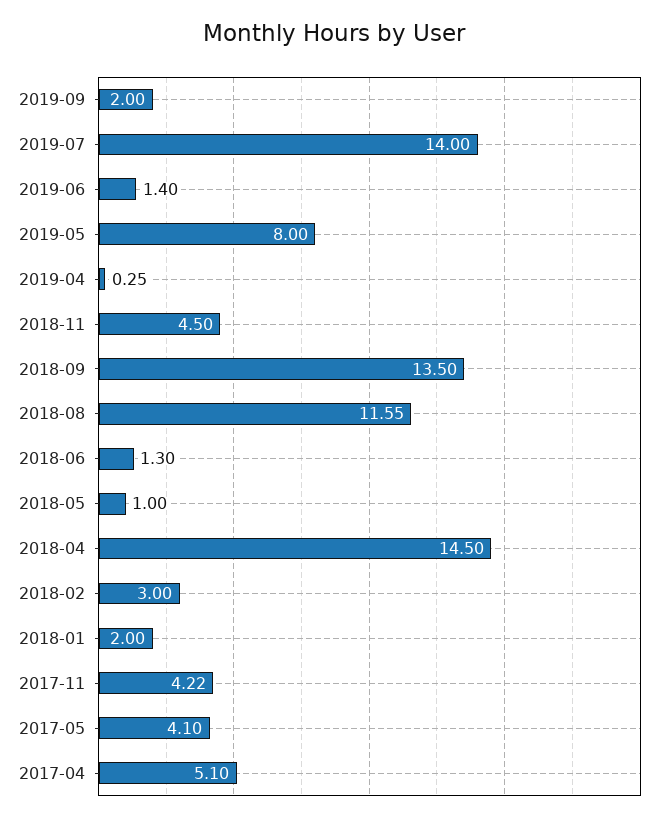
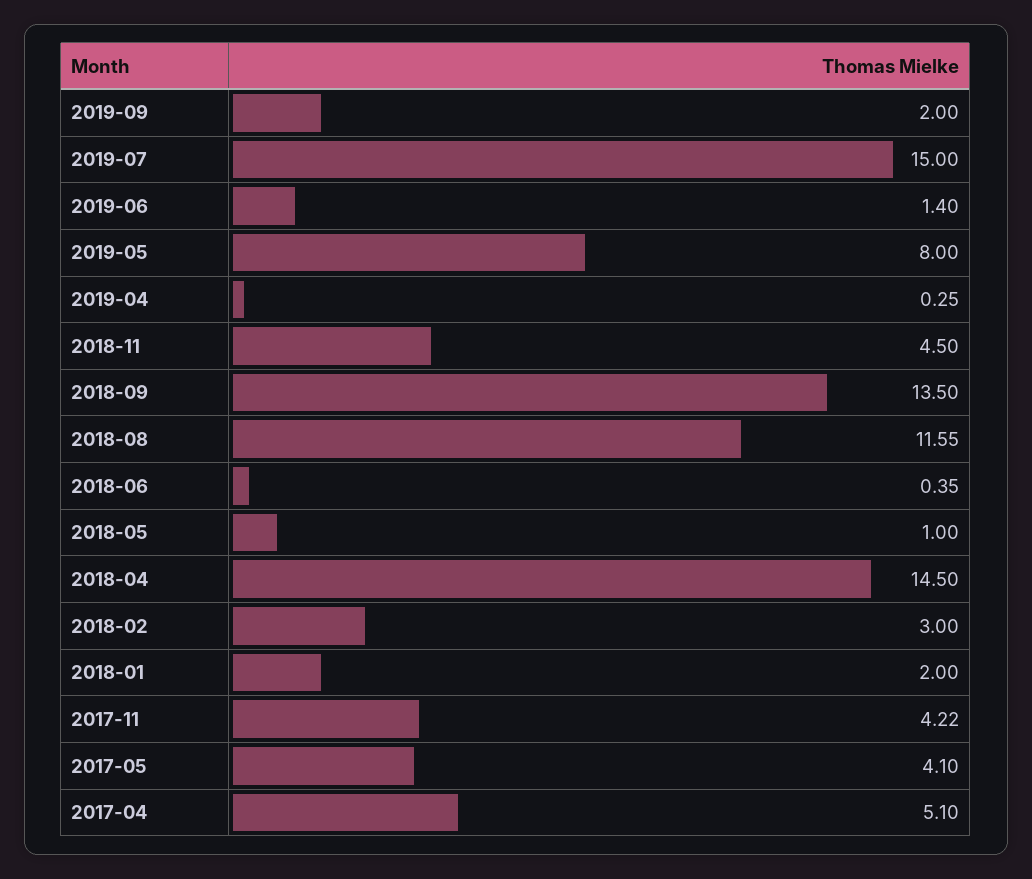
  {
    "2019-09": 2,
-   "2019-07": 14,
+   "2019-07": 15,
    "2019-06": 1.4,
    "2019-05": 8,
    "2019-04": 0.25,
    "2018-11": 4.5,
    "2018-09": 13.5,
    "2018-08": 11.55,
-   "2018-06": 1.3,
+   "2018-06": 0.35,
    "2018-05": 1,
    "2018-04": 14.5,
    "2018-02": 3,
    "2018-01": 2,
    "2017-11": 4.22,
    "2017-05": 4.1,
    "2017-04": 5.1
  }

